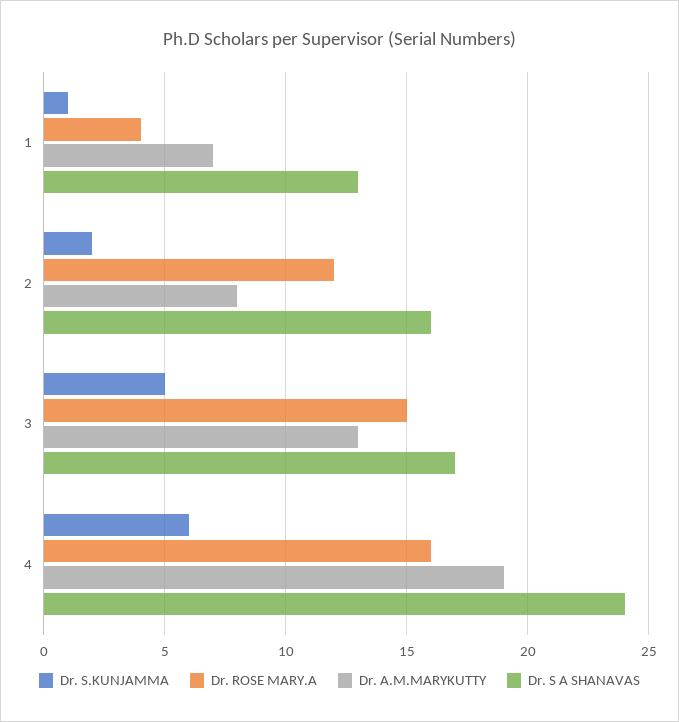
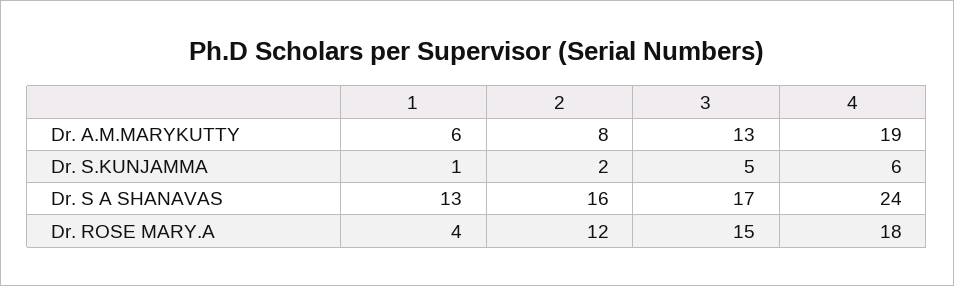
  {
    "Dr. S.KUNJAMMA": {
      "1": 1,
      "2": 2,
      "3": 5,
      "4": 6
    },
    "Dr. ROSE MARY.A": {
      "1": 4,
      "2": 12,
      "3": 15,
-     "4": 16
+     "4": 18
    },
    "Dr. A.M.MARYKUTTY": {
-     "1": 7,
+     "1": 6,
      "2": 8,
      "3": 13,
      "4": 19
    },
    "Dr. S A SHANAVAS": {
      "1": 13,
      "2": 16,
      "3": 17,
      "4": 24
    }
  }

